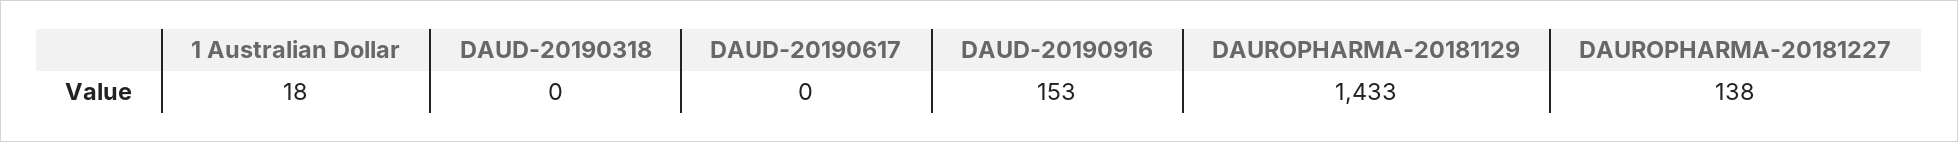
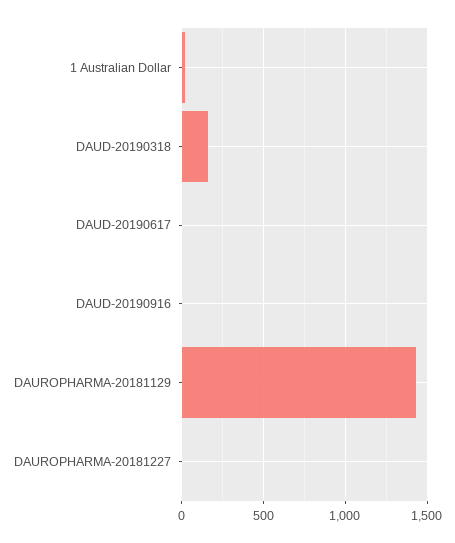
  {
    "1 Australian Dollar": 18,
-   "DAUD-20190318": 0,
+   "DAUD-20190318": 150,
    "DAUD-20190617": 0,
-   "DAUD-20190916": 153,
+   "DAUD-20190916": 0,
    "DAUROPHARMA-20181129": 1433,
-   "DAUROPHARMA-20181227": 138
+   "DAUROPHARMA-20181227": 0
  }

